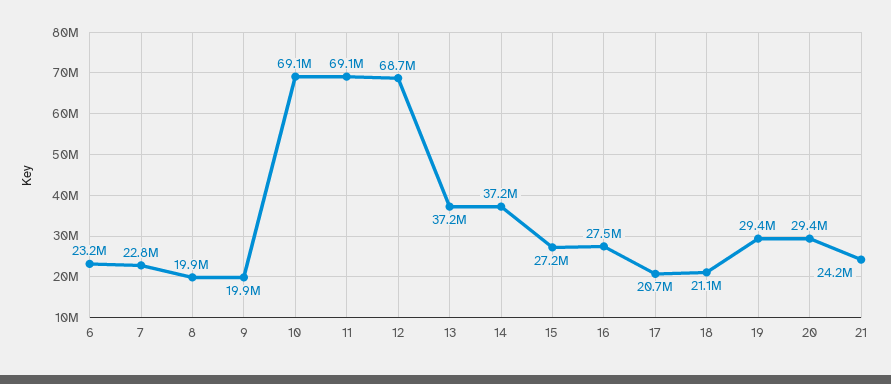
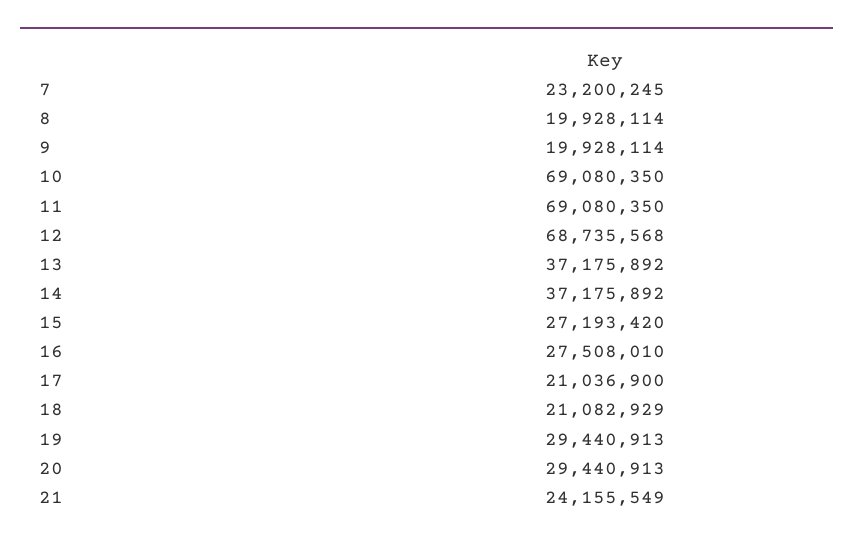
  {
-   "6": 23200000,
-   "7": 22800000,
+   "7": 23200245,
    "8": 19928114,
    "9": 19928114,
    "10": 69080350,
    "11": 69080350,
    "12": 68735568,
    "13": 37175892,
    "14": 37175892,
    "15": 27193420,
    "16": 27508010,
-   "17": 20700000,
+   "17": 21036900,
    "18": 21082929,
    "19": 29440913,
    "20": 29440913,
    "21": 24155549
  }

